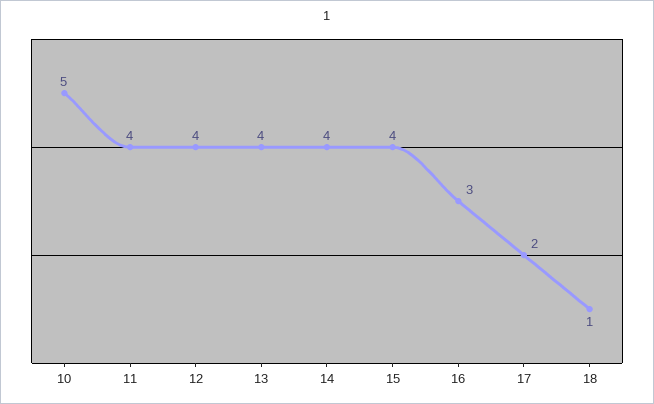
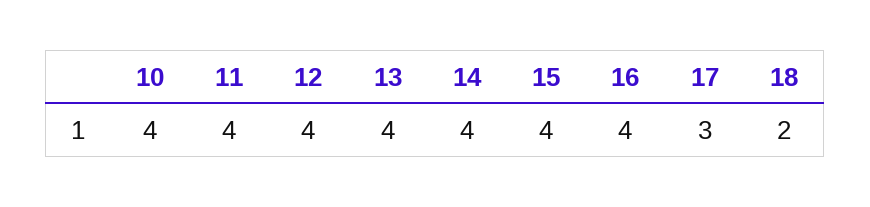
  {
-   "10": 5,
+   "10": 4,
    "11": 4,
    "12": 4,
    "13": 4,
    "14": 4,
    "15": 4,
-   "16": 3,
+   "16": 4,
-   "17": 2,
+   "17": 3,
-   "18": 1
+   "18": 2
  }

